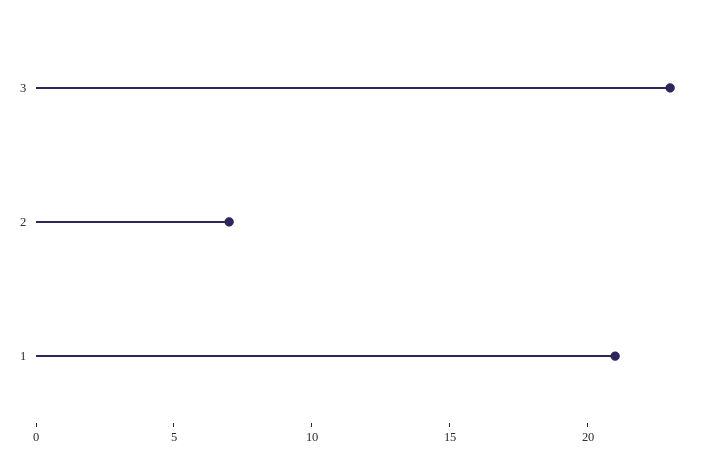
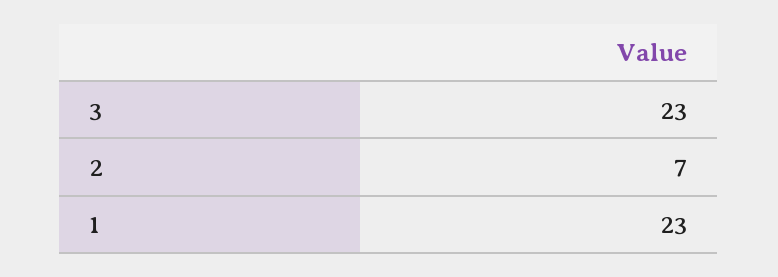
  {
    "3": 23,
    "2": 7,
-   "1": 21
+   "1": 23
  }

